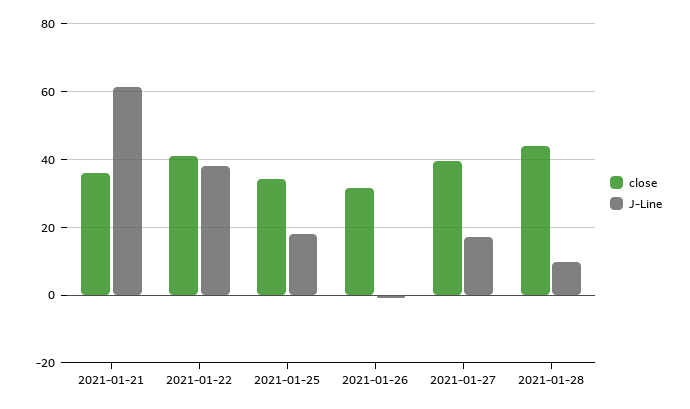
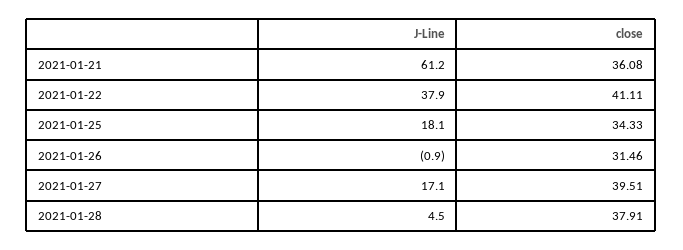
  {
    "close": {
      "2021-01-21": 36.08,
      "2021-01-22": 41.11,
      "2021-01-25": 34.33,
      "2021-01-26": 31.46,
      "2021-01-27": 39.51,
-     "2021-01-28": 44
+     "2021-01-28": 37.91
    },
    "J-Line": {
      "2021-01-21": 61.2,
      "2021-01-22": 37.9,
      "2021-01-25": 18.1,
      "2021-01-26": -0.9,
      "2021-01-27": 17.1,
-     "2021-01-28": 10
+     "2021-01-28": 4.5
    }
  }

